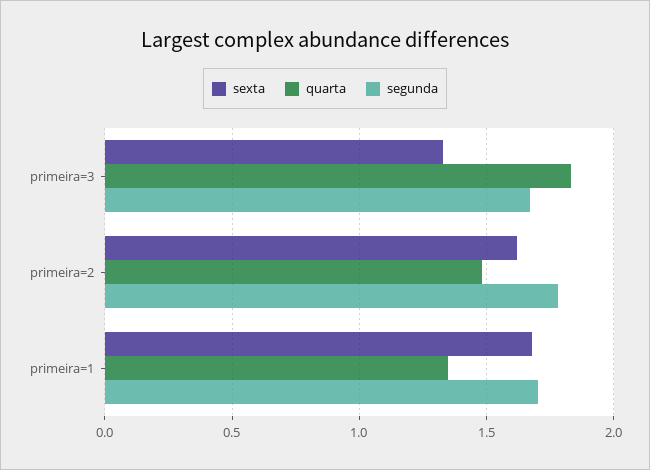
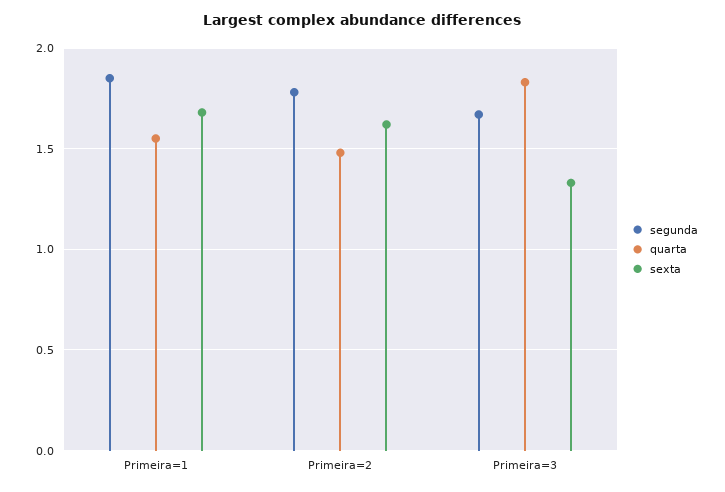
  {
    "sexta": {
      "primeira=3": 1.35,
      "primeira=2": 1.6,
      "primeira=1": 1.7
    },
    "quarta": {
      "primeira=3": 1.85,
      "primeira=2": 1.5,
-     "primeira=1": 1.35
+     "primeira=1": 1.55
    },
    "segunda": {
      "primeira=3": 1.65,
      "primeira=2": 1.8,
-     "primeira=1": 1.7
+     "primeira=1": 1.85
    }
  }

